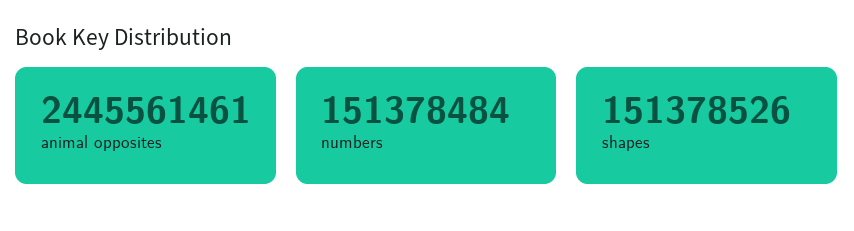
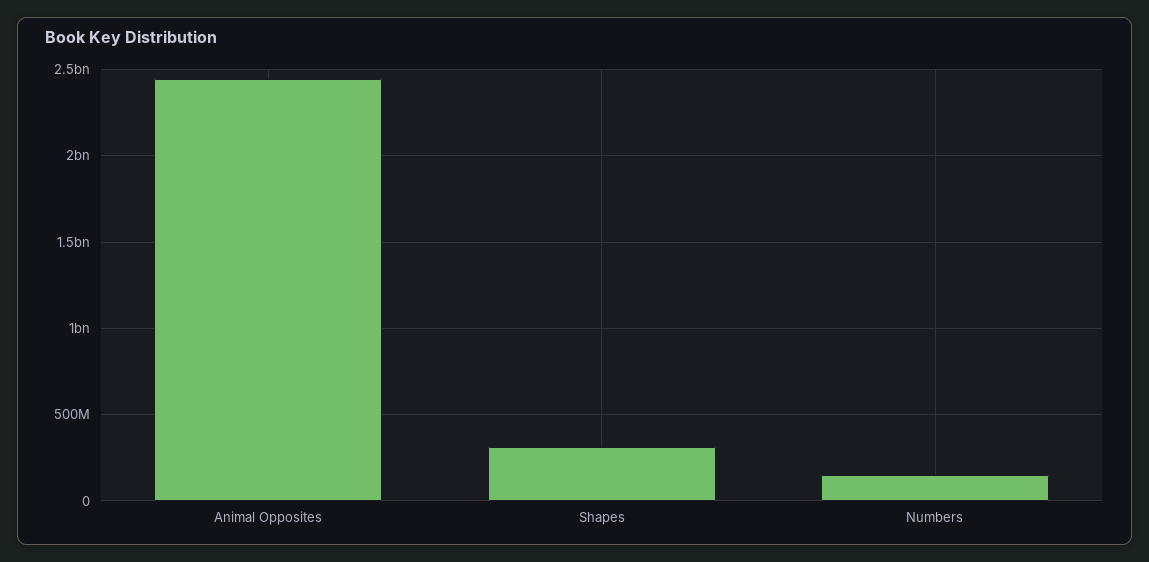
  {
    "animal opposites": 2445561461,
    "numbers": 151378484,
-   "shapes": 151378526
+   "shapes": 300000000
  }

